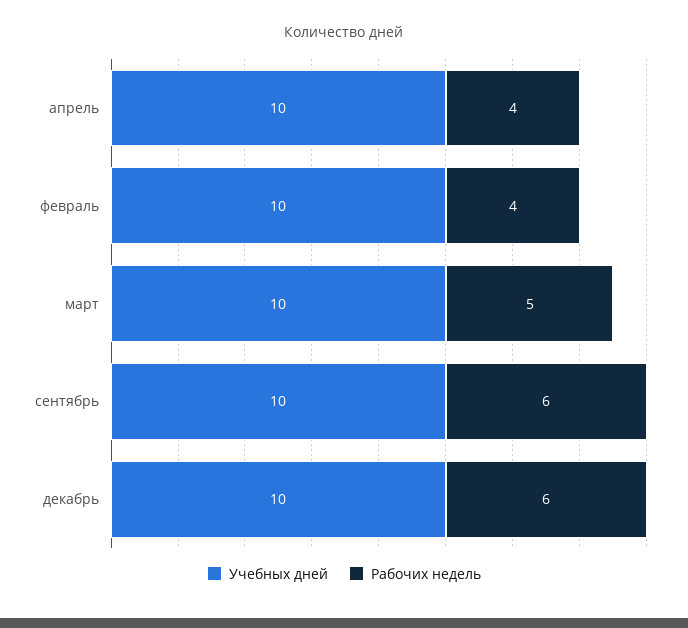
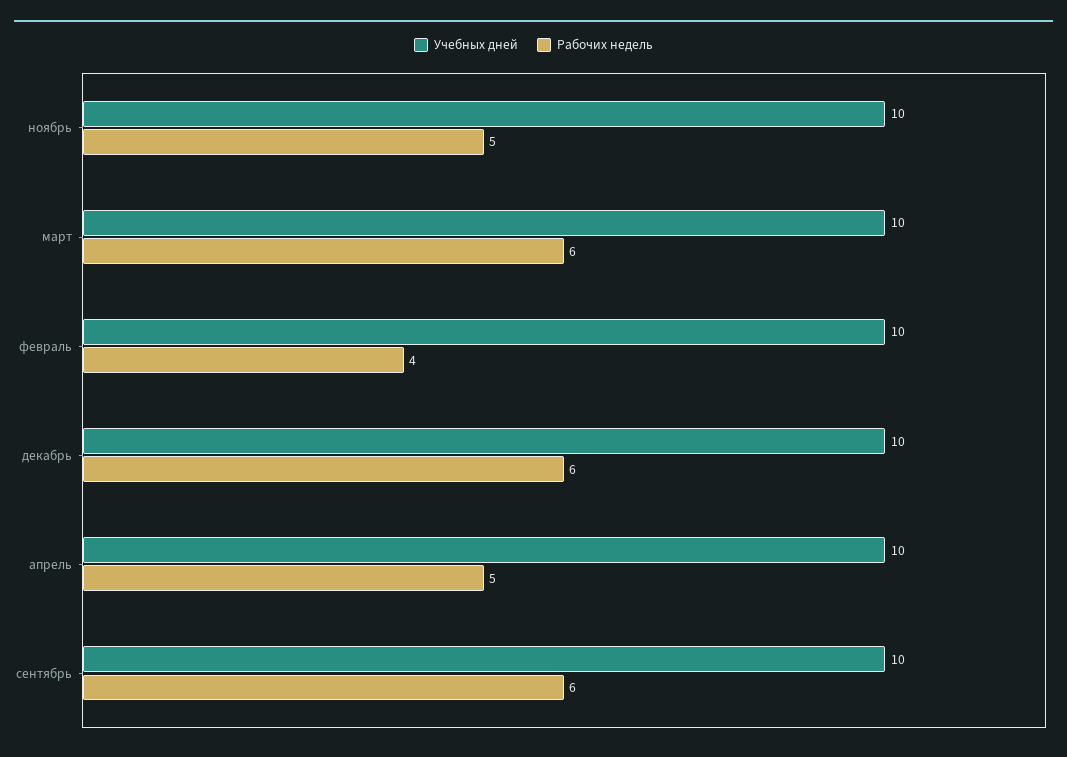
  {
    "Учебных дней": {
      "апрель": 10,
      "февраль": 10,
      "март": 10,
      "сентябрь": 10,
-     "декабрь": 10
+     "декабрь": 10,
+     "ноябрь": 10
    },
    "Рабочих недель": {
-     "апрель": 4,
+     "апрель": 5,
      "февраль": 4,
-     "март": 5,
+     "март": 6,
      "сентябрь": 6,
-     "декабрь": 6
+     "декабрь": 6,
+     "ноябрь": 5
    }
  }

